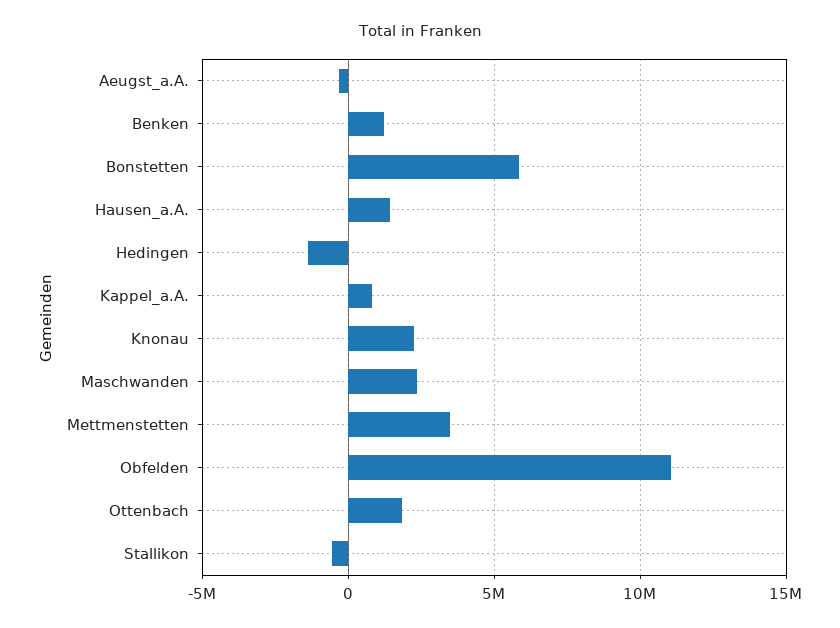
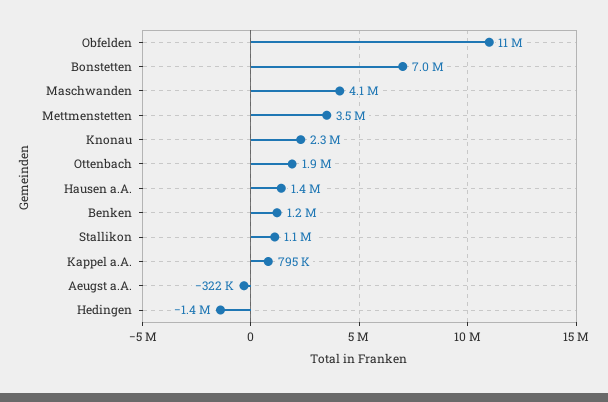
  {
    "Aeugst_a.A.": -322000,
    "Benken": 1200000,
-   "Bonstetten": 6000000,
+   "Bonstetten": 7000000,
    "Hausen_a.A.": 1400000,
    "Hedingen": -1400000,
    "Kappel_a.A.": 795000,
    "Knonau": 2300000,
-   "Maschwanden": 2500000,
+   "Maschwanden": 4100000,
    "Mettmenstetten": 3500000,
    "Obfelden": 11000000,
    "Ottenbach": 1900000,
-   "Stallikon": -500000
+   "Stallikon": 1100000
  }

